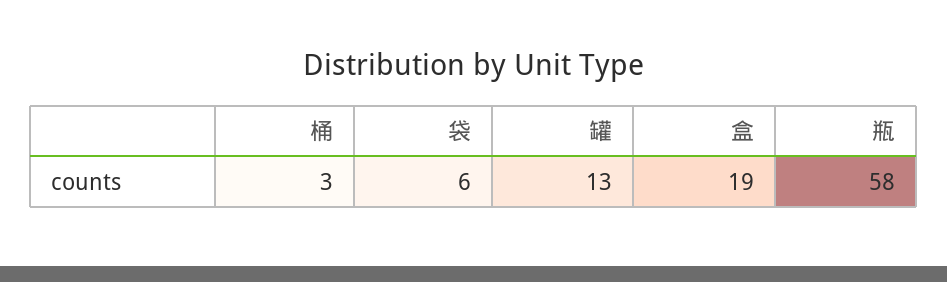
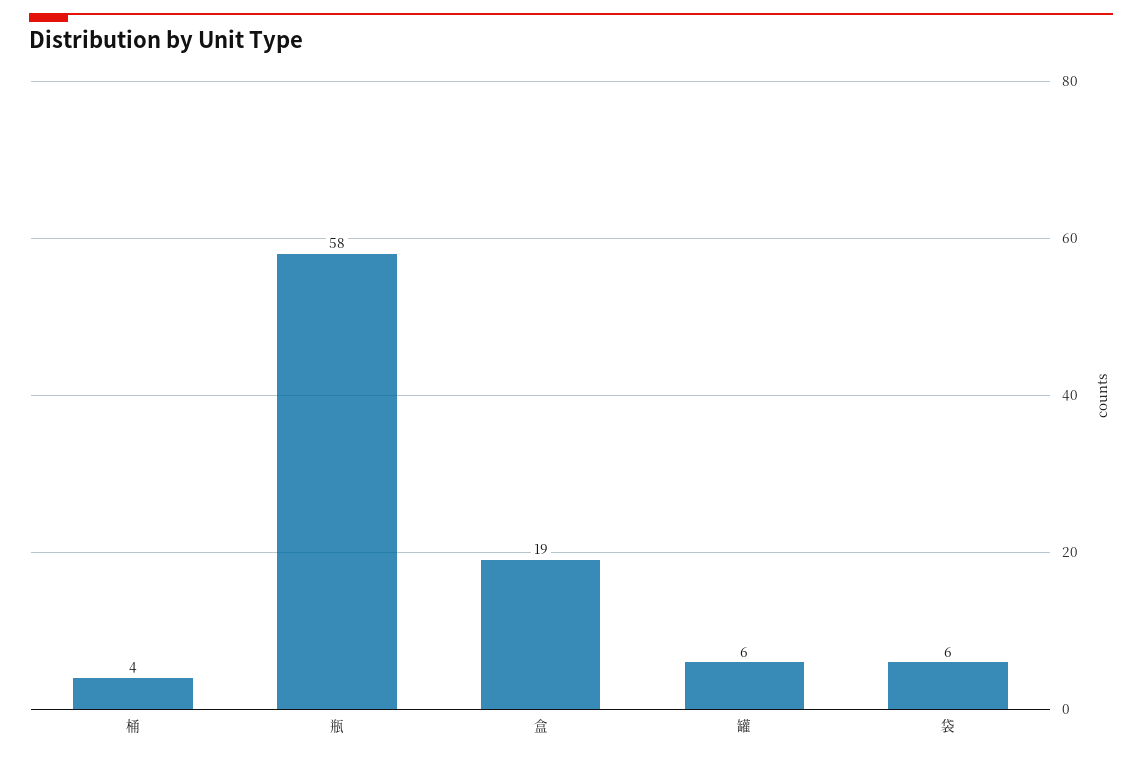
  {
-   "桶": 3,
+   "桶": 4,
    "袋": 6,
-   "罐": 13,
+   "罐": 6,
    "盒": 19,
    "瓶": 58
  }

